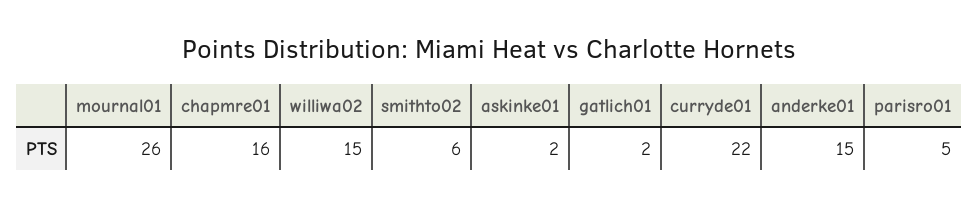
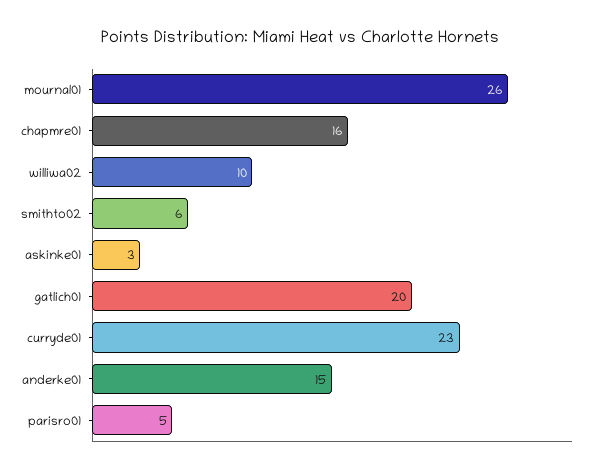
  {
    "mournal01": 26,
    "chapmre01": 16,
-   "williwa02": 15,
+   "williwa02": 10,
    "smithto02": 6,
-   "askinke01": 2,
+   "askinke01": 3,
-   "gatlich01": 2,
+   "gatlich01": 20,
-   "curryde01": 22,
+   "curryde01": 23,
    "anderke01": 15,
    "parisro01": 5
  }

